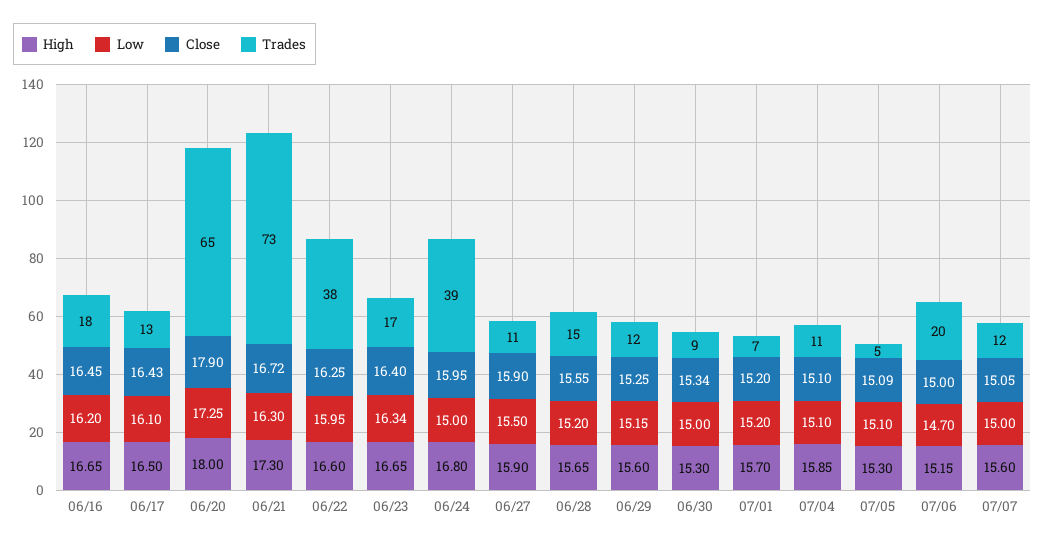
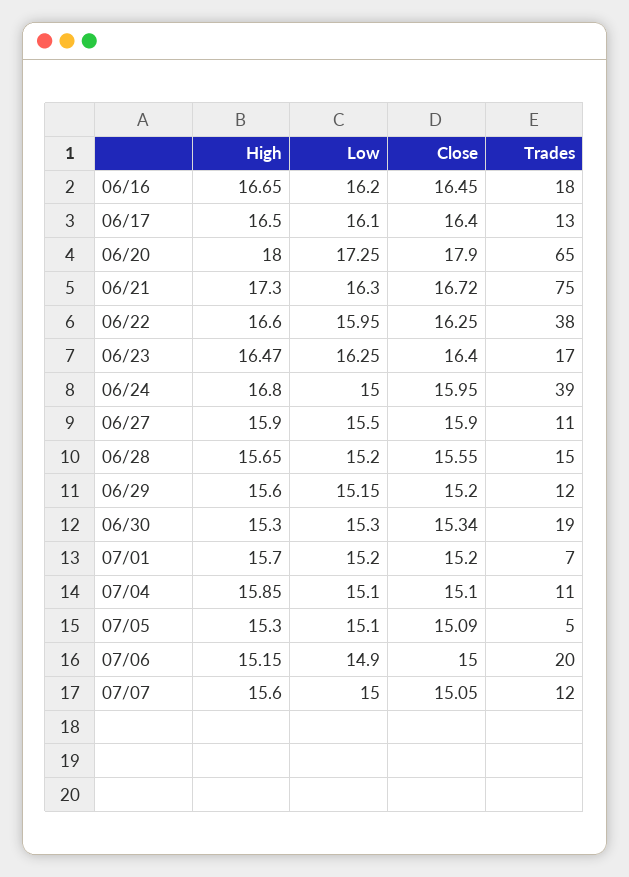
  {
    "High": {
      "06/16": 16.65,
      "06/17": 16.5,
      "06/20": 18,
      "06/21": 17.3,
      "06/22": 16.6,
-     "06/23": 16.65,
+     "06/23": 16.47,
      "06/24": 16.8,
      "06/27": 15.9,
      "06/28": 15.65,
      "06/29": 15.6,
      "06/30": 15.3,
      "07/01": 15.7,
      "07/04": 15.85,
      "07/05": 15.3,
      "07/06": 15.15,
      "07/07": 15.6
    },
    "Low": {
      "06/16": 16.2,
      "06/17": 16.1,
      "06/20": 17.25,
      "06/21": 16.3,
      "06/22": 15.95,
-     "06/23": 16.34,
+     "06/23": 16.25,
      "06/24": 15,
      "06/27": 15.5,
      "06/28": 15.2,
      "06/29": 15.15,
-     "06/30": 15,
+     "06/30": 15.3,
      "07/01": 15.2,
      "07/04": 15.1,
      "07/05": 15.1,
-     "07/06": 14.7,
+     "07/06": 14.9,
      "07/07": 15
    },
    "Close": {
      "06/16": 16.45,
-     "06/17": 16.43,
+     "06/17": 16.4,
      "06/20": 17.9,
      "06/21": 16.72,
      "06/22": 16.25,
      "06/23": 16.4,
      "06/24": 15.95,
      "06/27": 15.9,
      "06/28": 15.55,
-     "06/29": 15.25,
+     "06/29": 15.2,
      "06/30": 15.34,
      "07/01": 15.2,
      "07/04": 15.1,
      "07/05": 15.09,
      "07/06": 15,
      "07/07": 15.05
    },
    "Trades": {
      "06/16": 18,
      "06/17": 13,
      "06/20": 65,
-     "06/21": 73,
+     "06/21": 75,
      "06/22": 38,
      "06/23": 17,
      "06/24": 39,
      "06/27": 11,
      "06/28": 15,
      "06/29": 12,
-     "06/30": 9,
+     "06/30": 19,
      "07/01": 7,
      "07/04": 11,
      "07/05": 5,
      "07/06": 20,
      "07/07": 12
    }
  }

